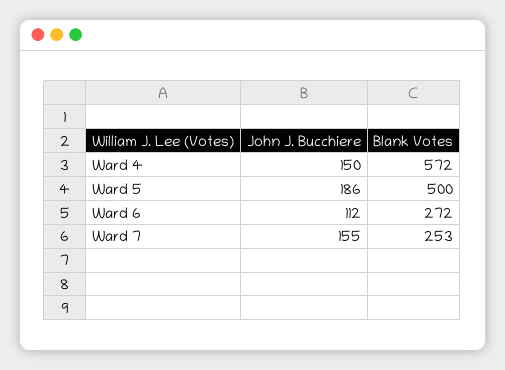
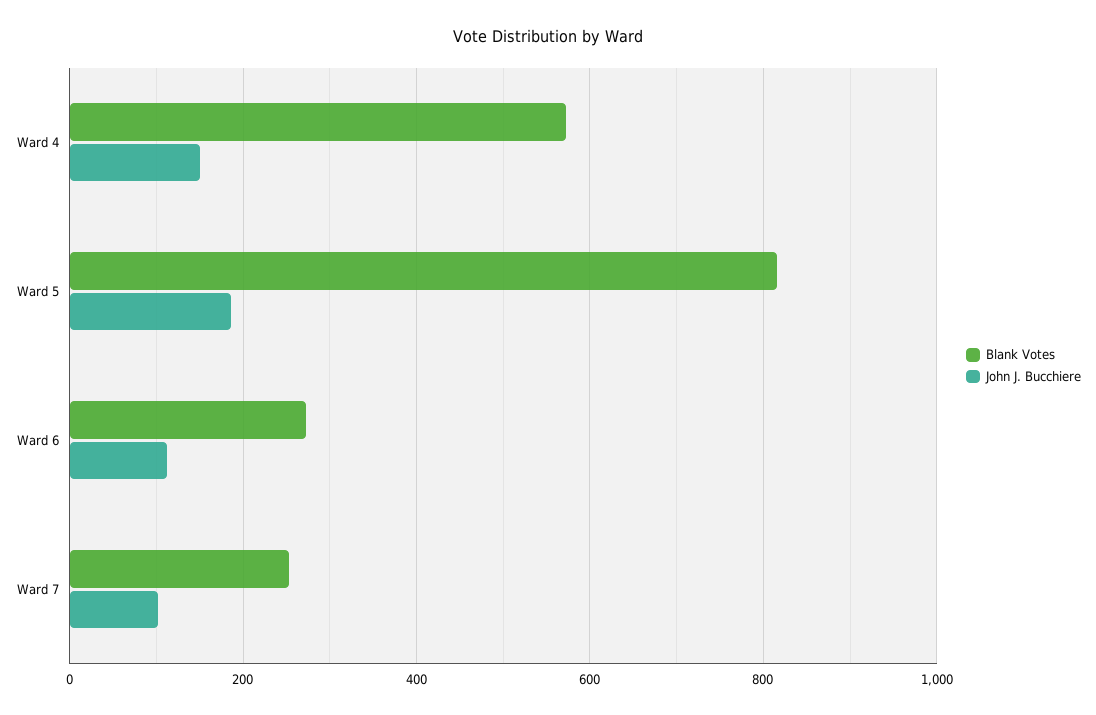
  {
    "John J. Bucchiere": {
      "Ward 4": 150,
      "Ward 5": 186,
      "Ward 6": 112,
-     "Ward 7": 155
+     "Ward 7": 100
    },
    "Blank Votes": {
      "Ward 4": 572,
-     "Ward 5": 500,
+     "Ward 5": 820,
      "Ward 6": 272,
      "Ward 7": 253
    }
  }

